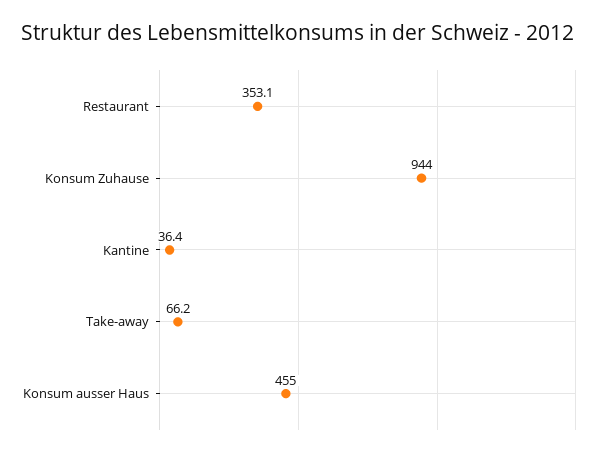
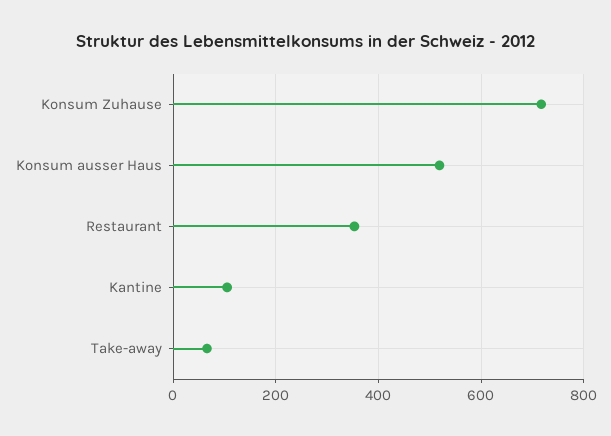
  {
    "Restaurant": 353.1,
-   "Konsum Zuhause": 944,
+   "Konsum Zuhause": 720,
-   "Kantine": 36.4,
+   "Kantine": 100,
    "Take-away": 66.2,
-   "Konsum ausser Haus": 455
+   "Konsum ausser Haus": 520
  }

